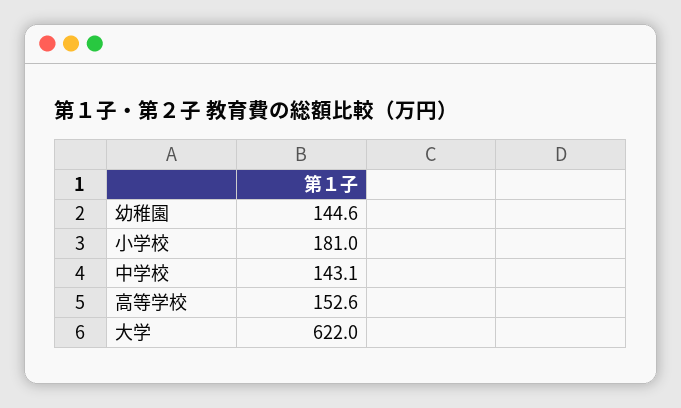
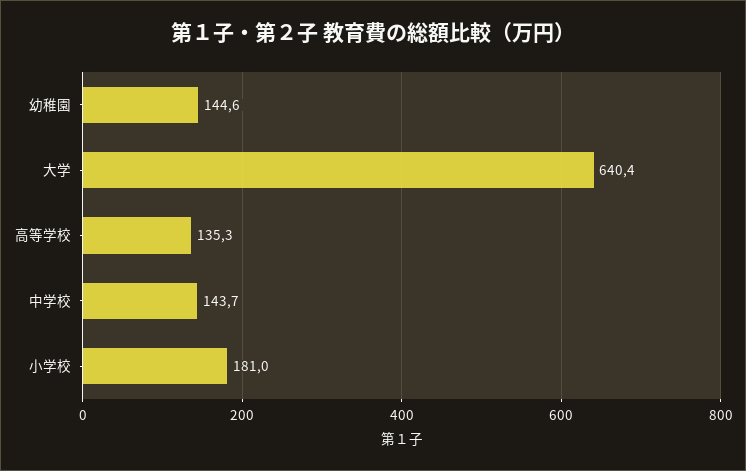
  {
    "幼稚園": 144.6,
    "小学校": 181,
-   "中学校": 143.1,
+   "中学校": 143.7,
-   "高等学校": 152.6,
+   "高等学校": 135.3,
-   "大学": 622
+   "大学": 640.4
  }

